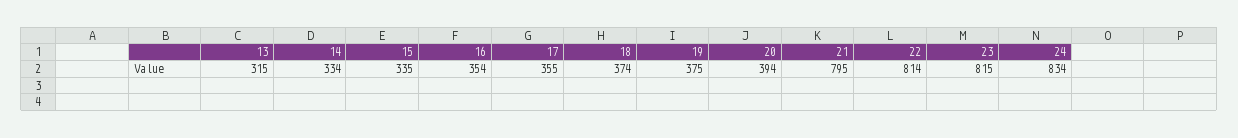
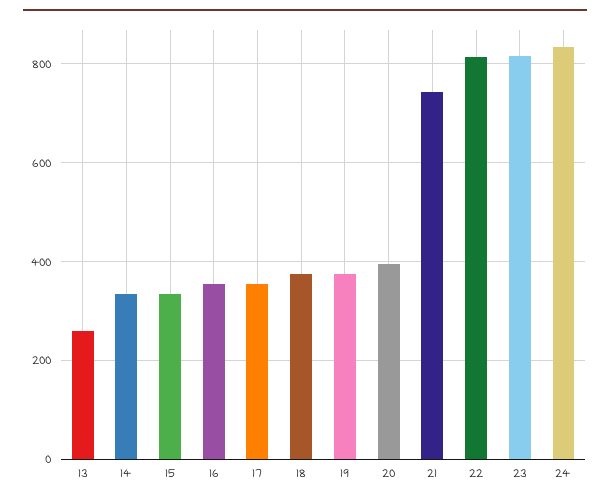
  {
-   "13": 315,
+   "13": 260,
    "14": 334,
    "15": 335,
    "16": 354,
    "17": 355,
    "18": 374,
    "19": 375,
    "20": 394,
-   "21": 795,
+   "21": 740,
    "22": 814,
    "23": 815,
    "24": 834
  }

